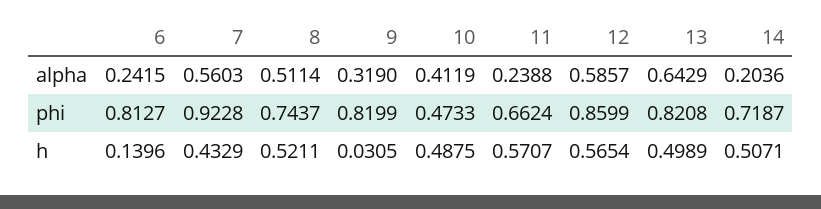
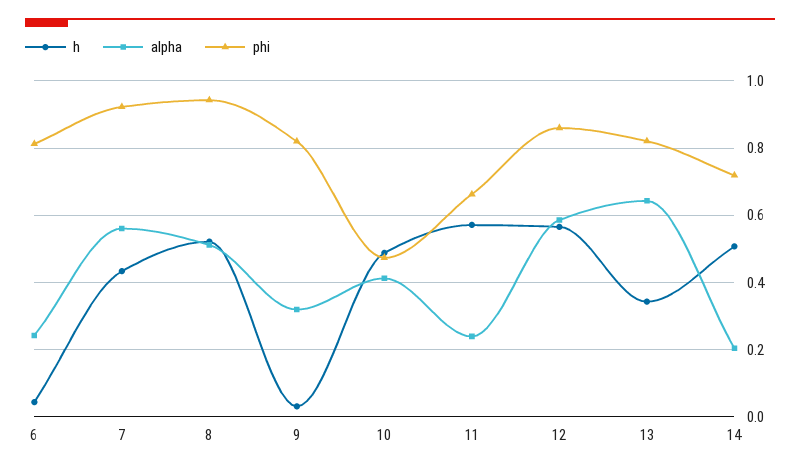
  {
    "alpha": {
      "6": 0.2415,
      "7": 0.5603,
      "8": 0.5114,
      "9": 0.319,
      "10": 0.4119,
      "11": 0.2388,
      "12": 0.5857,
      "13": 0.6429,
      "14": 0.2036
    },
    "phi": {
      "6": 0.8127,
      "7": 0.9228,
-     "8": 0.7437,
+     "8": 0.94,
      "9": 0.8199,
      "10": 0.4733,
      "11": 0.6624,
      "12": 0.8599,
      "13": 0.8208,
      "14": 0.7187
    },
    "h": {
-     "6": 0.1396,
+     "6": 0.04,
      "7": 0.4329,
      "8": 0.5211,
      "9": 0.0305,
      "10": 0.4875,
      "11": 0.5707,
      "12": 0.5654,
-     "13": 0.4989,
+     "13": 0.34,
      "14": 0.5071
    }
  }

